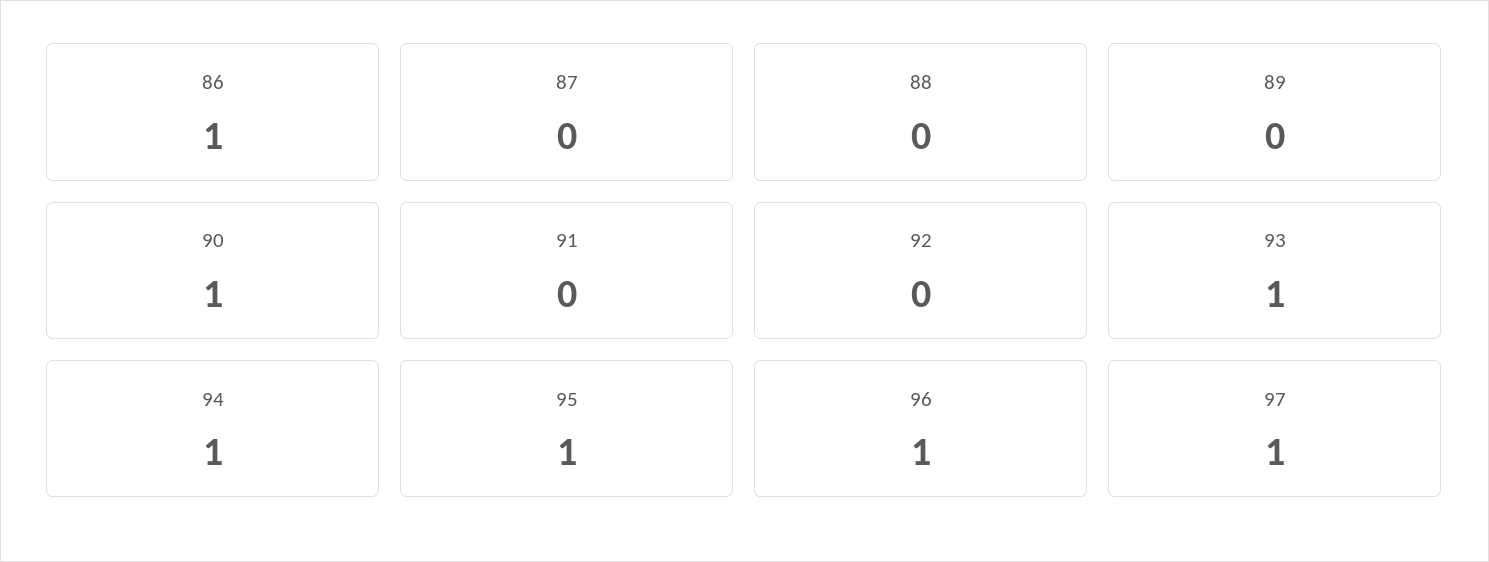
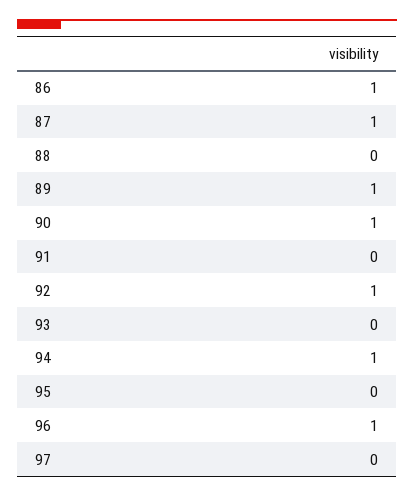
  {
    "86": 1,
-   "87": 0,
+   "87": 1,
    "88": 0,
-   "89": 0,
+   "89": 1,
    "90": 1,
    "91": 0,
-   "92": 0,
+   "92": 1,
-   "93": 1,
+   "93": 0,
    "94": 1,
-   "95": 1,
+   "95": 0,
    "96": 1,
-   "97": 1
+   "97": 0
  }

